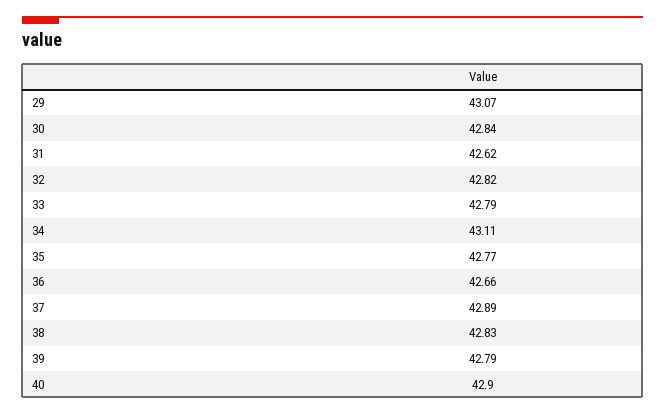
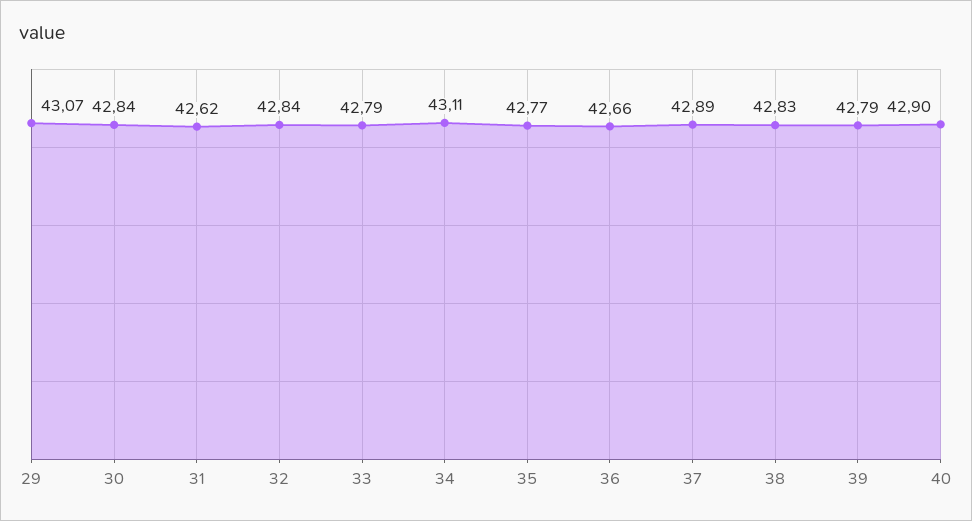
  {
    "29": 43.07,
    "30": 42.84,
    "31": 42.62,
-   "32": 42.82,
+   "32": 42.84,
    "33": 42.79,
    "34": 43.11,
    "35": 42.77,
    "36": 42.66,
    "37": 42.89,
    "38": 42.83,
    "39": 42.79,
    "40": 42.9
  }

